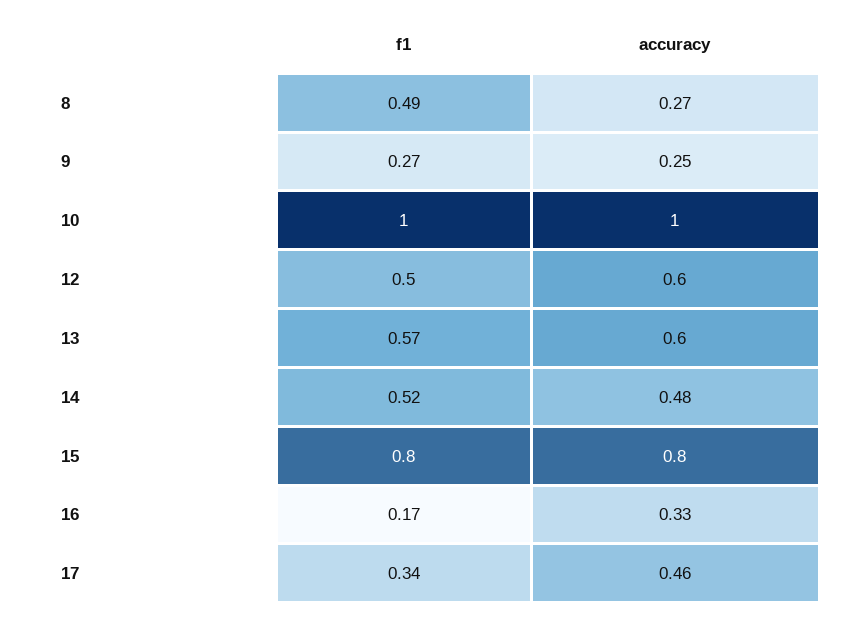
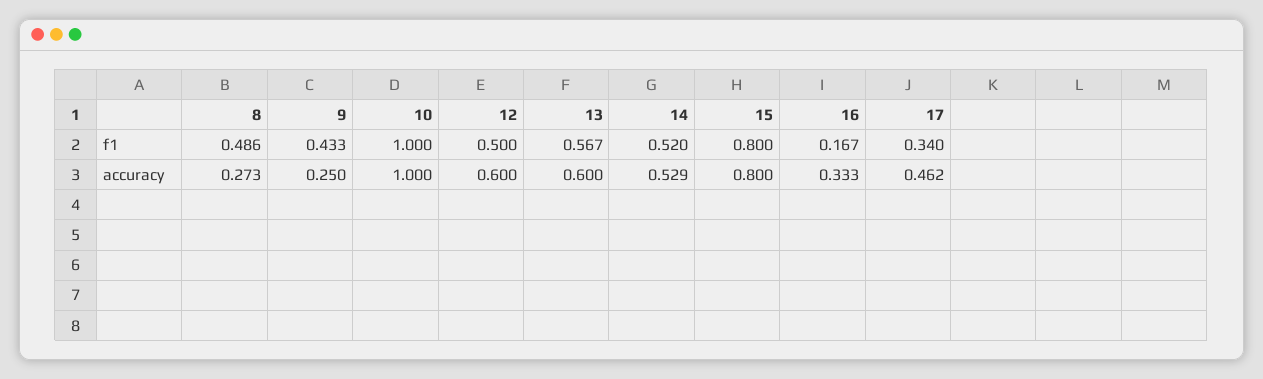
  {
    "f1": {
      "8": 0.486,
-     "9": 0.27,
+     "9": 0.433,
      "10": 1,
      "12": 0.5,
      "13": 0.567,
      "14": 0.52,
      "15": 0.8,
      "16": 0.167,
      "17": 0.34
    },
    "accuracy": {
      "8": 0.273,
      "9": 0.25,
      "10": 1,
      "12": 0.6,
      "13": 0.6,
-     "14": 0.48,
+     "14": 0.529,
      "15": 0.8,
      "16": 0.333,
      "17": 0.462
    }
  }

